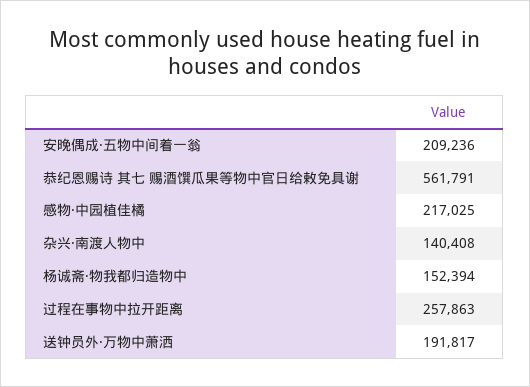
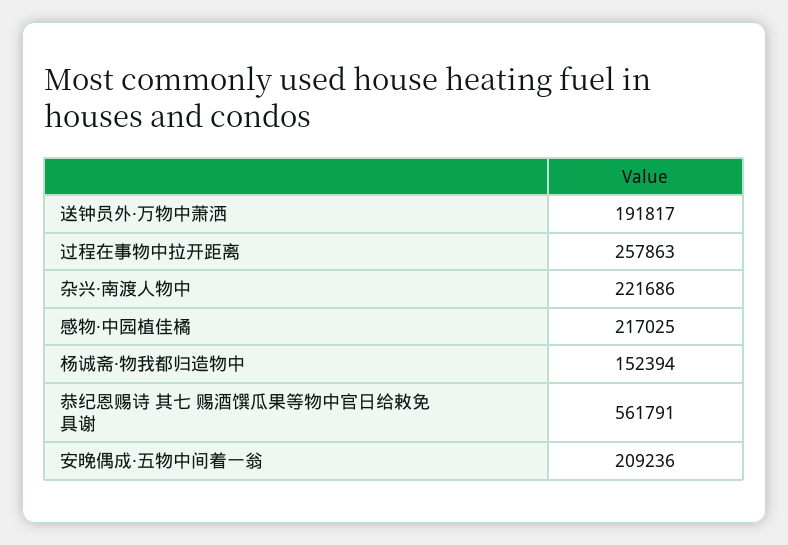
  {
    "安晚偶成·五物中间着一翁": 209236,
    "恭纪恩赐诗 其七 赐酒馔瓜果等物中官日给敕免具谢": 561791,
    "感物·中园植佳橘": 217025,
-   "杂兴·南渡人物中": 140408,
+   "杂兴·南渡人物中": 221686,
    "杨诚斋·物我都归造物中": 152394,
    "过程在事物中拉开距离": 257863,
    "送钟员外·万物中萧洒": 191817
  }

